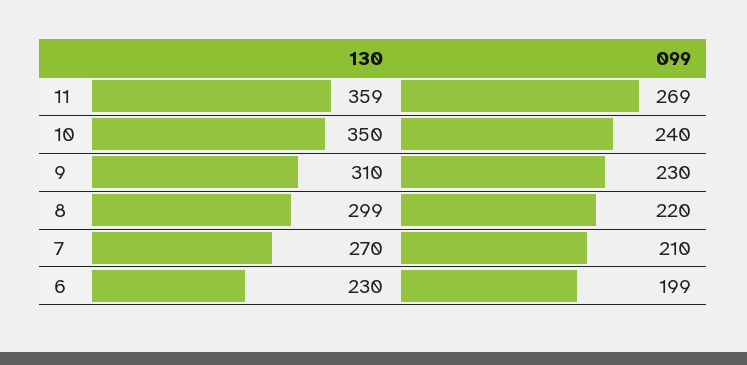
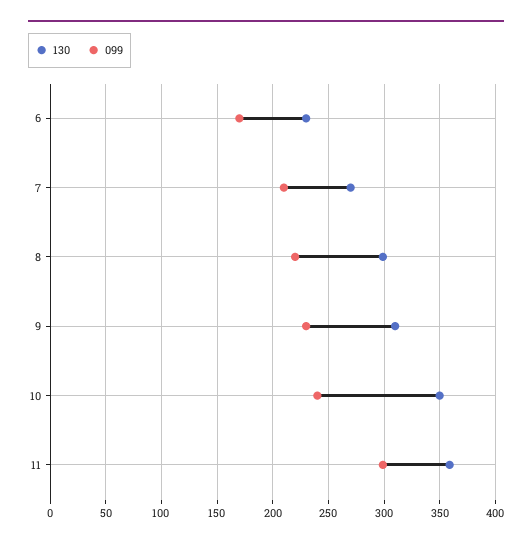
  {
    "130": {
      "11": 359,
      "10": 350,
      "9": 310,
      "8": 299,
      "7": 270,
      "6": 230
    },
    "099": {
-     "11": 269,
+     "11": 300,
      "10": 240,
      "9": 230,
      "8": 220,
      "7": 210,
-     "6": 199
+     "6": 170
    }
  }

